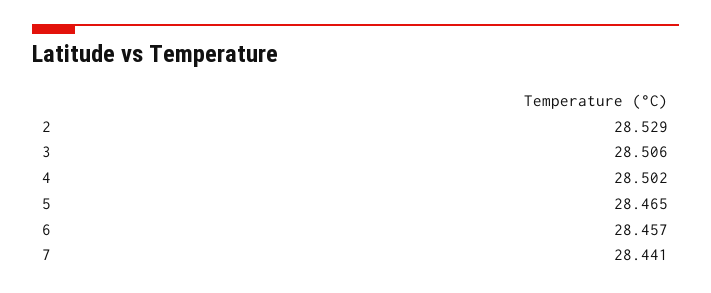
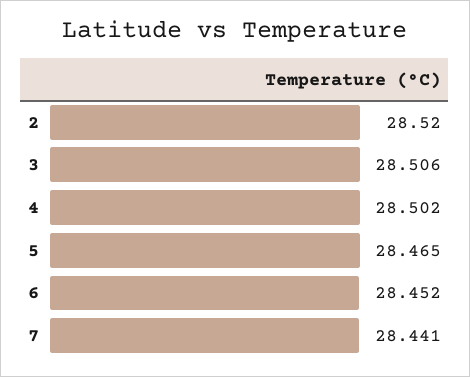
  {
-   "2": 28.529,
+   "2": 28.52,
    "3": 28.506,
    "4": 28.502,
    "5": 28.465,
-   "6": 28.457,
+   "6": 28.452,
    "7": 28.441
  }

